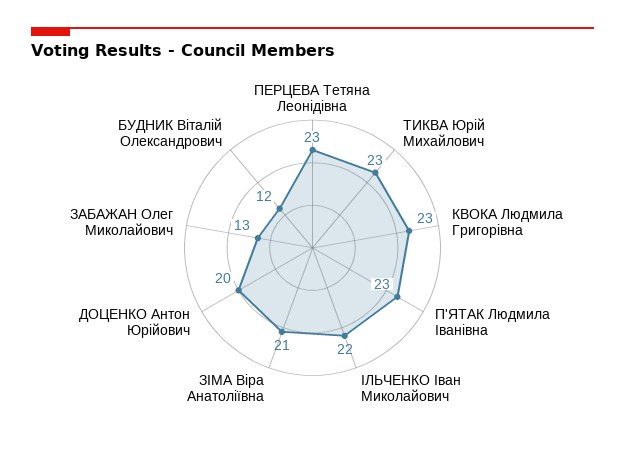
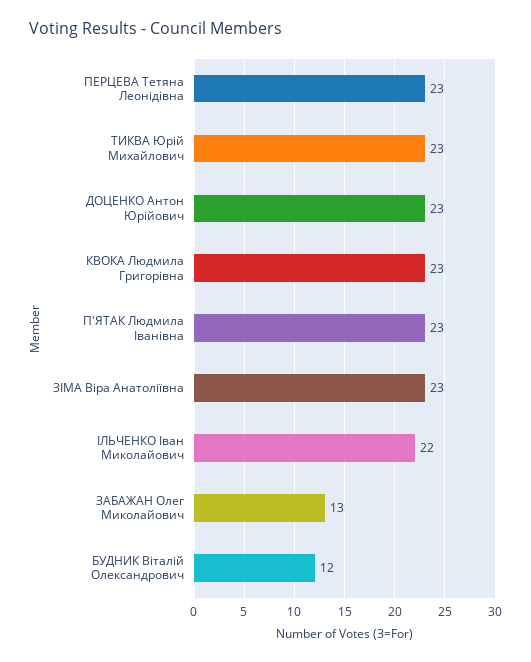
  {
    "ПЕРЦЕВА Тетяна Леонідівна": 23,
    "ТИКВА Юрій Михайлович": 23,
    "КВОКА Людмила Григорівна": 23,
    "П'ЯТАК Людмила Іванівна": 23,
    "ІЛЬЧЕНКО Іван Миколайович": 22,
-   "ЗІМА Віра Анатоліївна": 21,
+   "ЗІМА Віра Анатоліївна": 23,
-   "ДОЦЕНКО Антон Юрійович": 20,
+   "ДОЦЕНКО Антон Юрійович": 23,
    "ЗАБАЖАН Олег Миколайович": 13,
    "БУДНИК Віталій Олександрович": 12
  }

